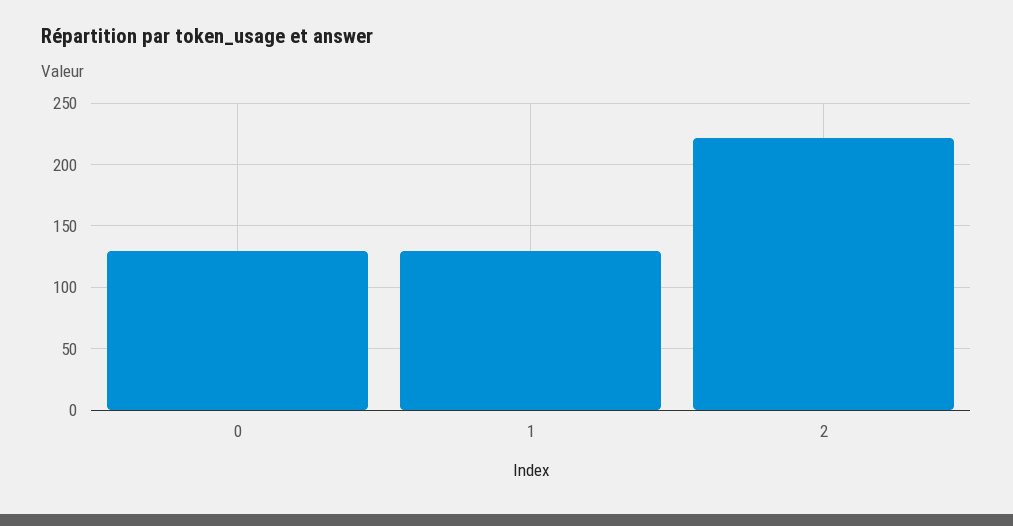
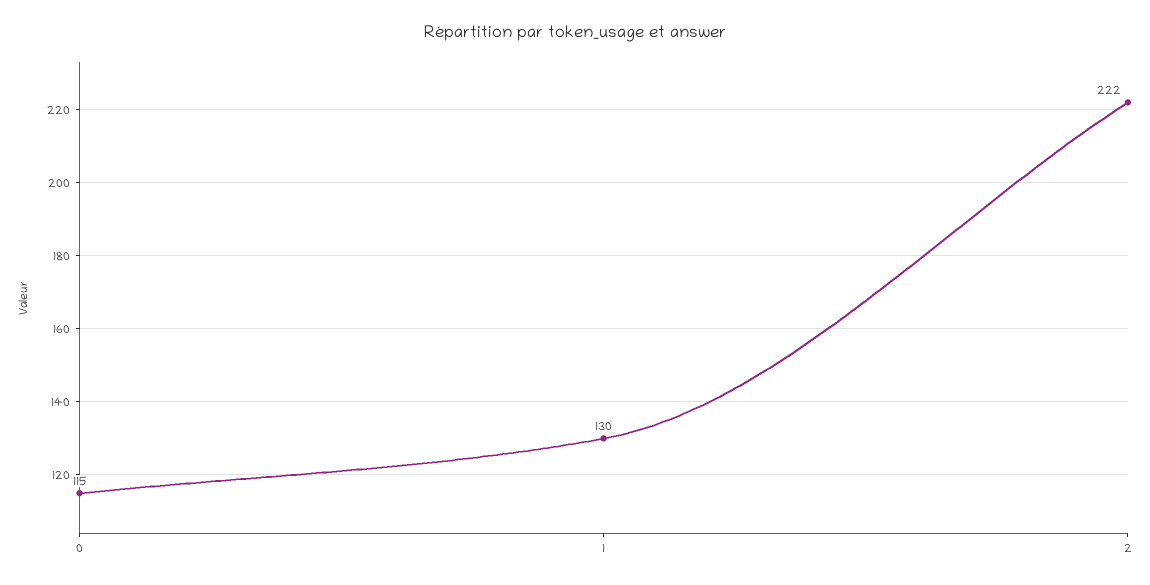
  {
-   "0": 130,
+   "0": 115,
    "1": 130,
    "2": 222
  }

